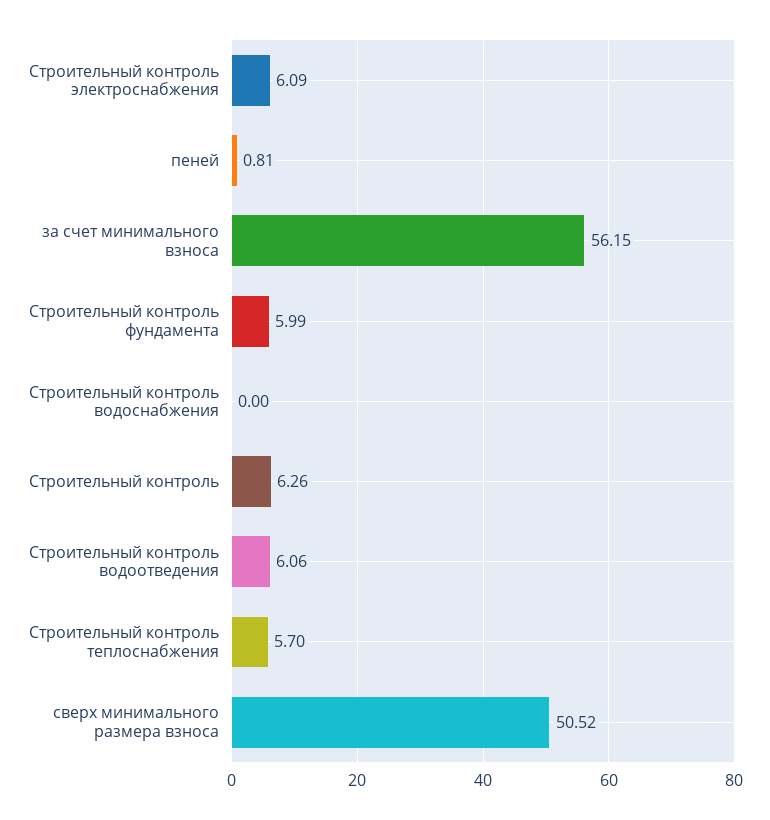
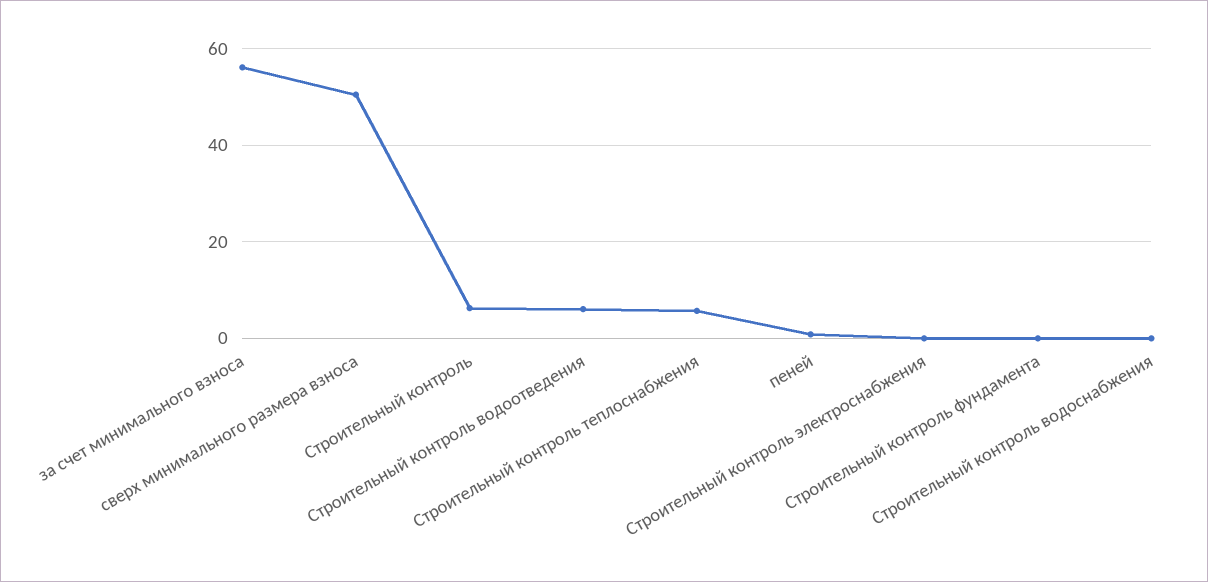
  {
-   "Строительный контроль электроснабжения": 6.09,
+   "Строительный контроль электроснабжения": 0,
    "пеней": 0.81,
    "за счет минимального взноса": 56.15,
-   "Строительный контроль фундамента": 5.99,
+   "Строительный контроль фундамента": 0,
    "Строительный контроль водоснабжения": 0,
    "Строительный контроль": 6.26,
    "Строительный контроль водоотведения": 6.06,
    "Строительный контроль теплоснабжения": 5.7,
    "сверх минимального размера взноса": 50.52
  }

